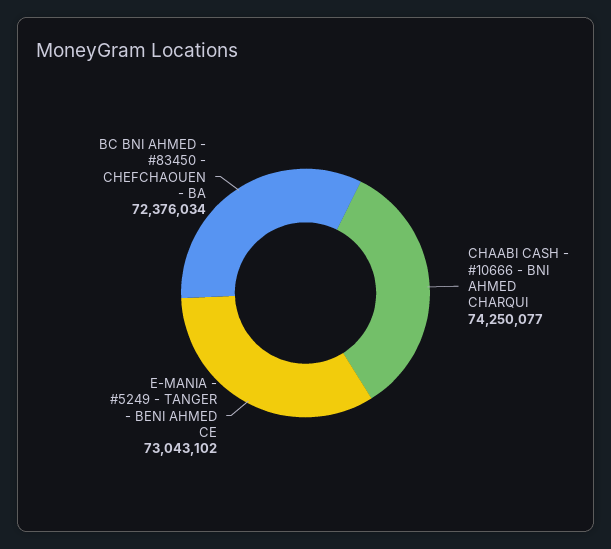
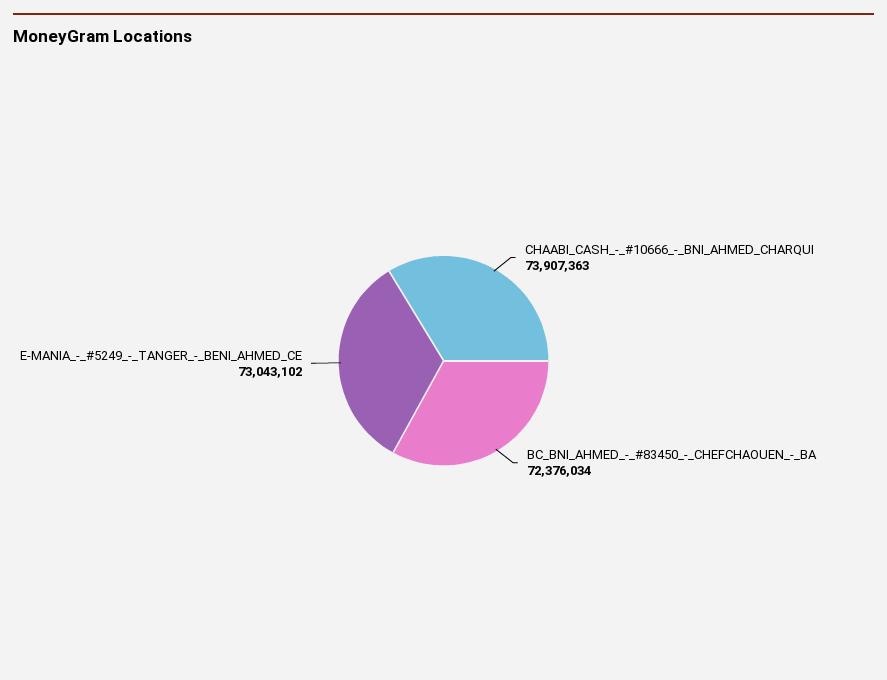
  {
-   "CHAABI CASH - #10666 - BNI AHMED CHARQUI": 74250077,
+   "CHAABI CASH - #10666 - BNI AHMED CHARQUI": 73907363,
    "E-MANIA - #5249 - TANGER - BENI AHMED CE": 73043102,
    "BC BNI AHMED - #83450 - CHEFCHAOUEN - BA": 72376034
  }

